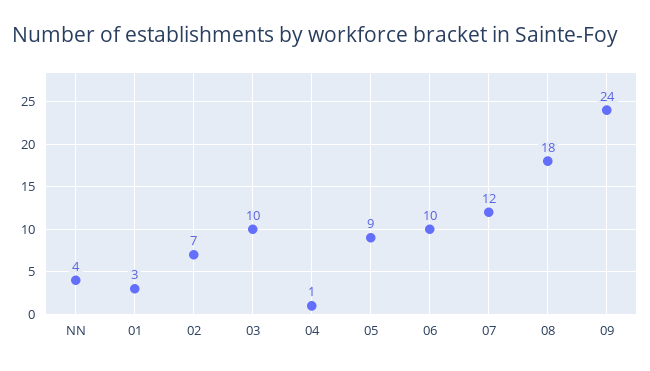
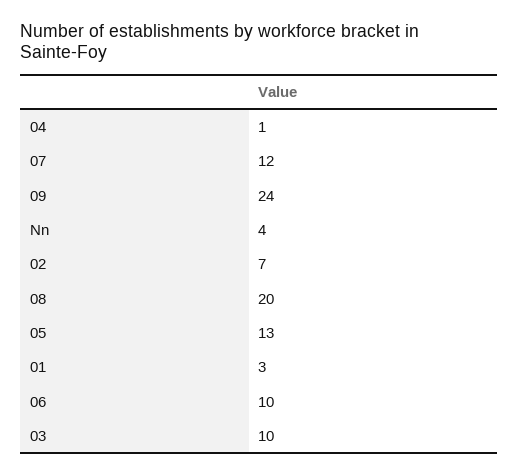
  {
    "NN": 4,
    "01": 3,
    "02": 7,
    "03": 10,
    "04": 1,
-   "05": 9,
+   "05": 13,
    "06": 10,
    "07": 12,
-   "08": 18,
+   "08": 20,
    "09": 24
  }

